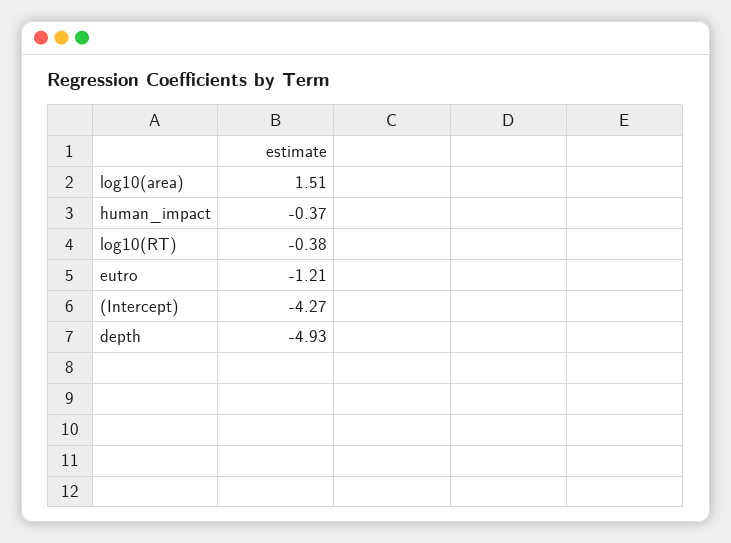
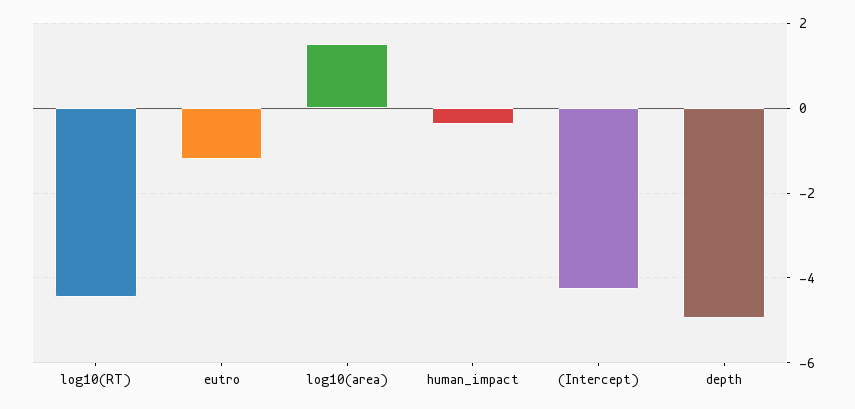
  {
    "log10(area)": 1.51,
    "human_impact": -0.37,
-   "log10(RT)": -0.38,
+   "log10(RT)": -4.4,
    "eutro": -1.21,
    "(Intercept)": -4.27,
    "depth": -4.93
  }

